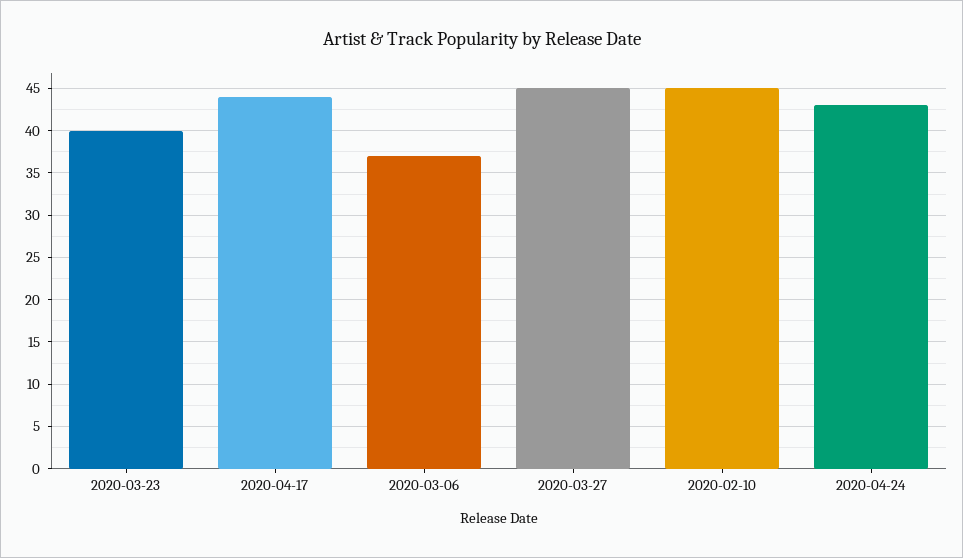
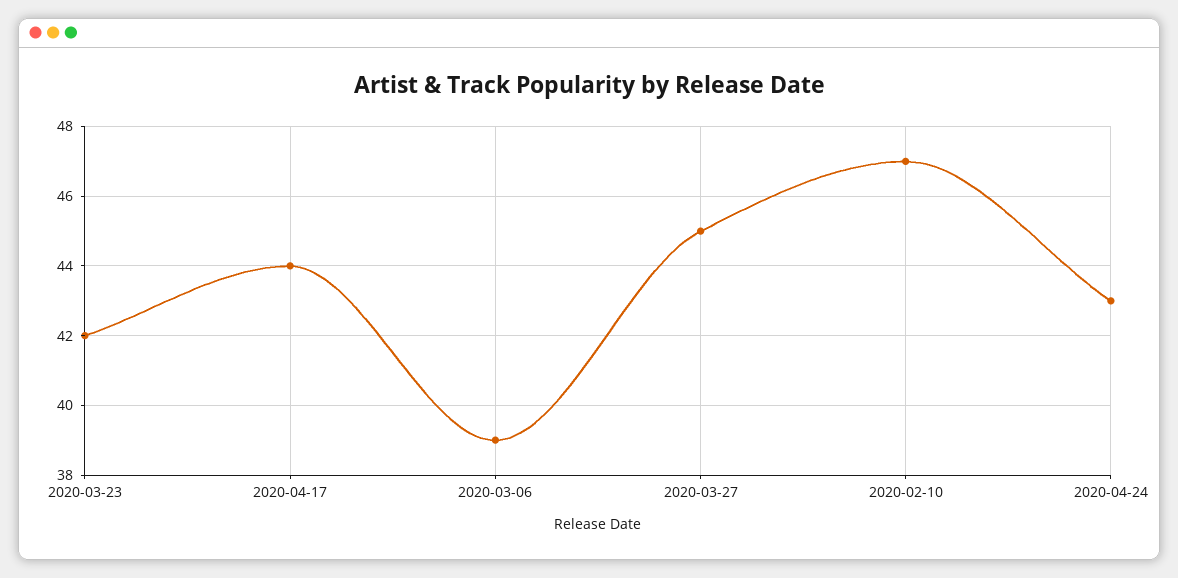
  {
-   "2020-03-23": 40,
+   "2020-03-23": 42,
    "2020-04-17": 44,
-   "2020-03-06": 37,
+   "2020-03-06": 39,
    "2020-03-27": 45,
-   "2020-02-10": 45,
+   "2020-02-10": 47,
    "2020-04-24": 43
  }

